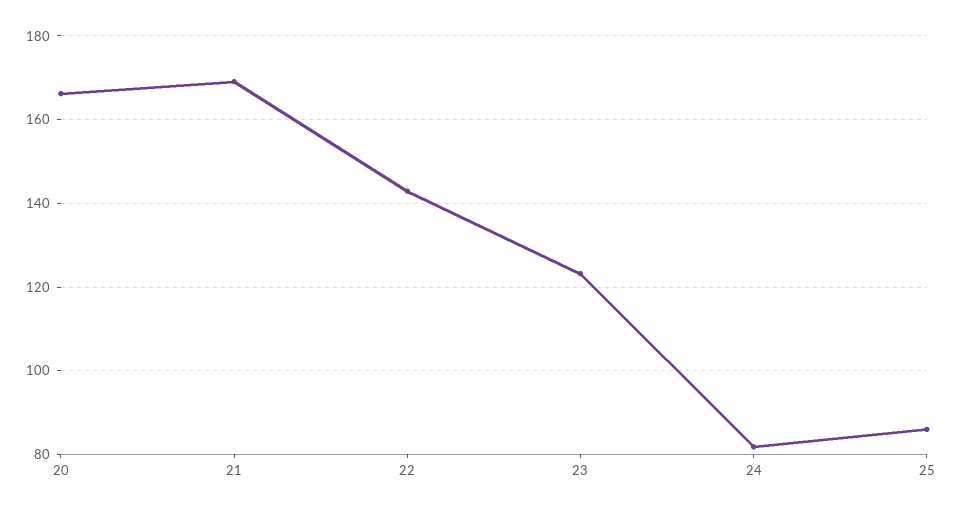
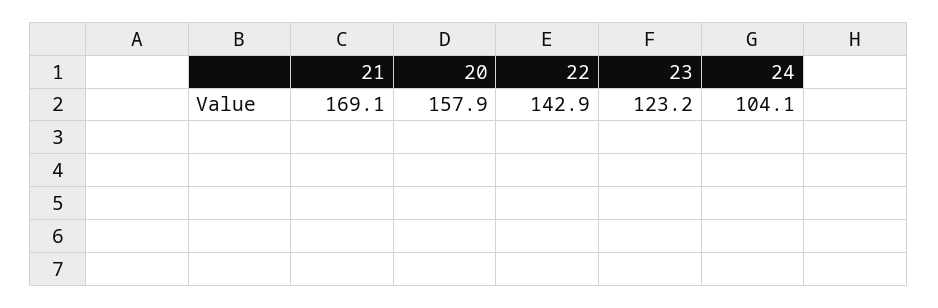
  {
-   "20": 166,
+   "20": 157.9,
    "21": 169.1,
    "22": 142.9,
    "23": 123.2,
-   "24": 82,
+   "24": 104.1
-   "25": 86
  }

